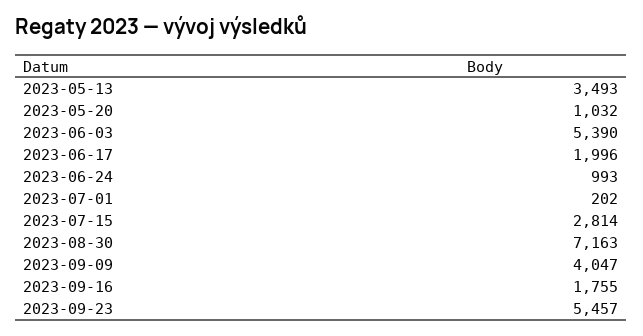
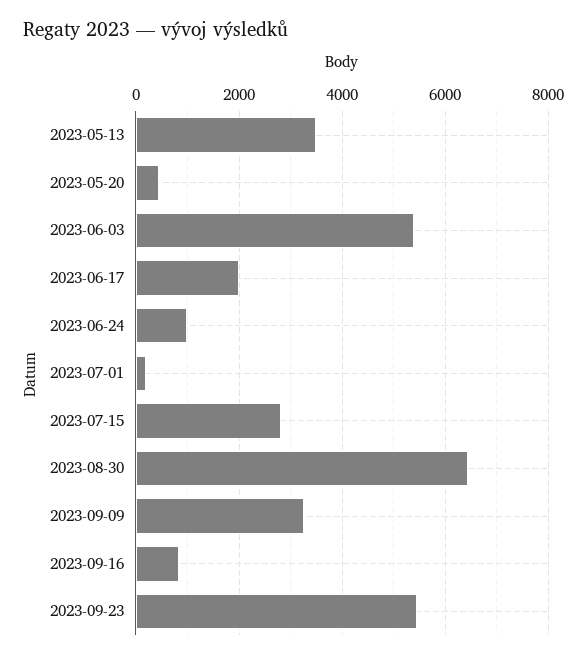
  {
    "2023-05-13": 3493,
-   "2023-05-20": 1032,
+   "2023-05-20": 400,
    "2023-06-03": 5390,
    "2023-06-17": 1996,
    "2023-06-24": 993,
    "2023-07-01": 202,
    "2023-07-15": 2814,
-   "2023-08-30": 7163,
+   "2023-08-30": 6400,
-   "2023-09-09": 4047,
+   "2023-09-09": 3200,
-   "2023-09-16": 1755,
+   "2023-09-16": 800,
    "2023-09-23": 5457
  }

